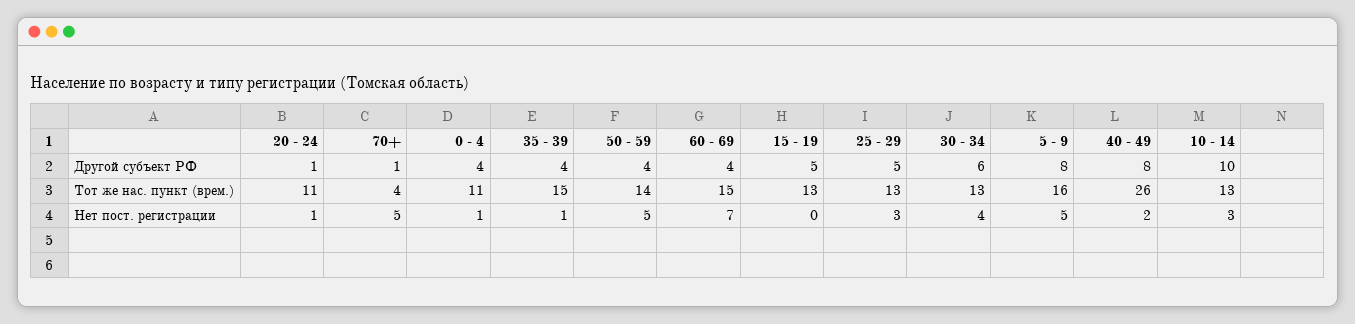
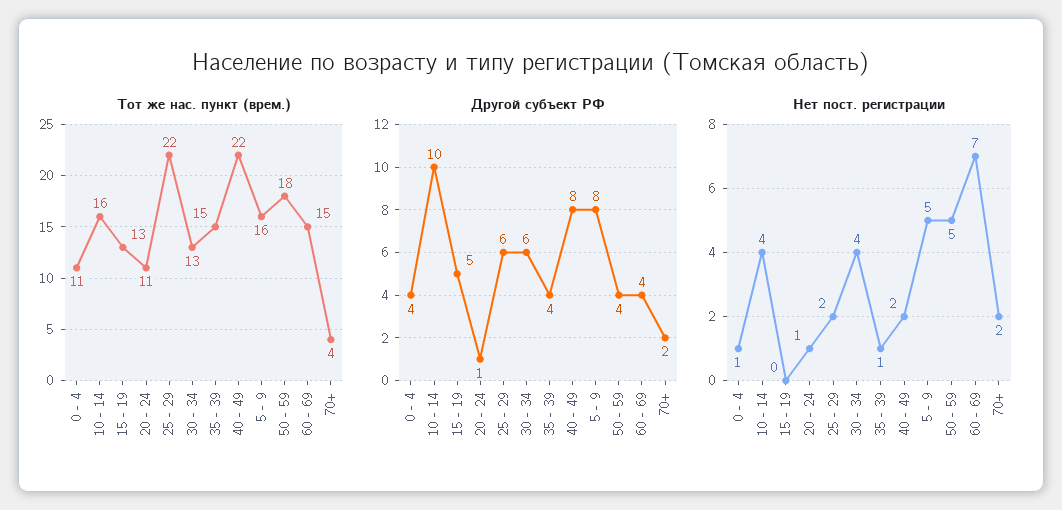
  {
    "Другой субъект РФ": {
      "20 - 24": 1,
-     "70+": 1,
+     "70+": 2,
      "0 - 4": 4,
      "35 - 39": 4,
      "50 - 59": 4,
      "60 - 69": 4,
      "15 - 19": 5,
-     "25 - 29": 5,
+     "25 - 29": 6,
      "30 - 34": 6,
      "5 - 9": 8,
      "40 - 49": 8,
      "10 - 14": 10
    },
    "Тот же нас. пункт (врем.)": {
      "20 - 24": 11,
      "70+": 4,
      "0 - 4": 11,
      "35 - 39": 15,
-     "50 - 59": 14,
+     "50 - 59": 18,
      "60 - 69": 15,
      "15 - 19": 13,
-     "25 - 29": 13,
+     "25 - 29": 22,
      "30 - 34": 13,
      "5 - 9": 16,
-     "40 - 49": 26,
+     "40 - 49": 22,
-     "10 - 14": 13
+     "10 - 14": 16
    },
    "Нет пост. регистрации": {
      "20 - 24": 1,
-     "70+": 5,
+     "70+": 2,
      "0 - 4": 1,
      "35 - 39": 1,
      "50 - 59": 5,
      "60 - 69": 7,
      "15 - 19": 0,
-     "25 - 29": 3,
+     "25 - 29": 2,
      "30 - 34": 4,
      "5 - 9": 5,
      "40 - 49": 2,
-     "10 - 14": 3
+     "10 - 14": 4
    }
  }

